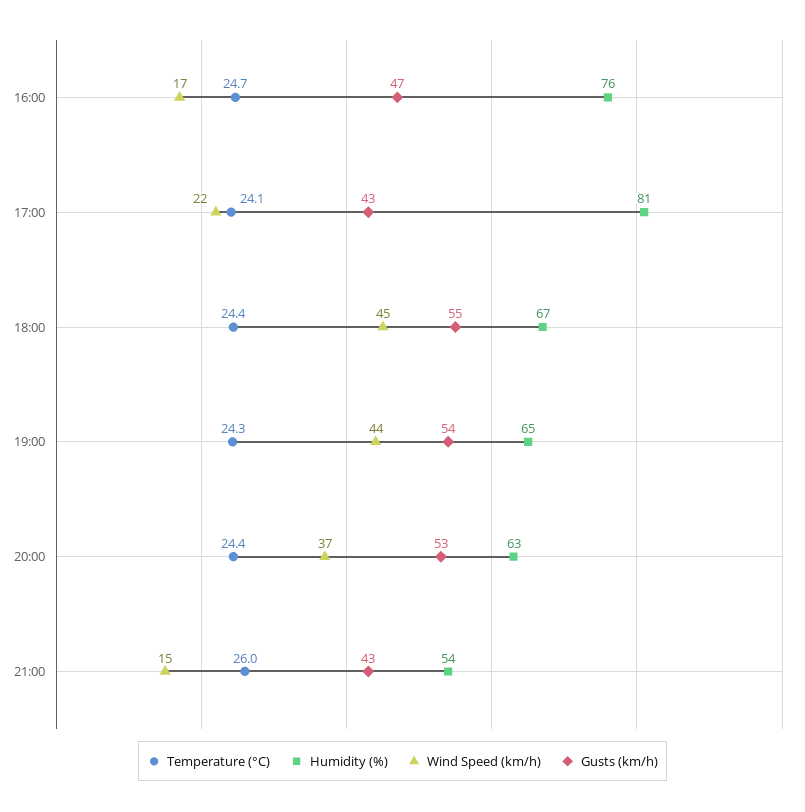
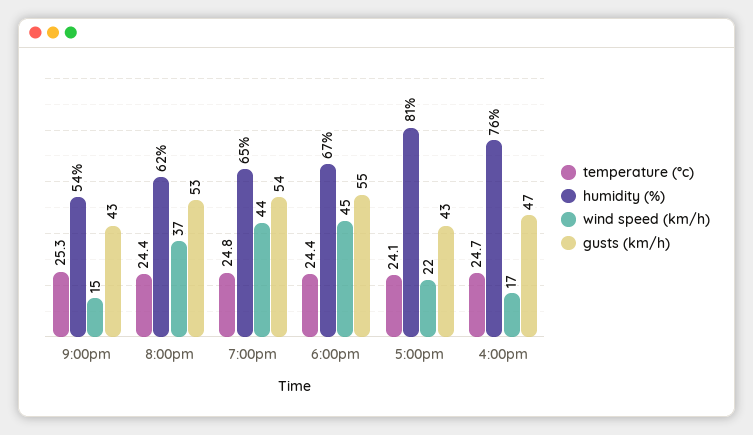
  {
    "Temperature (°C)": {
      "16:00": 24.7,
      "17:00": 24.1,
      "18:00": 24.4,
-     "19:00": 24.3,
+     "19:00": 24.8,
      "20:00": 24.4,
-     "21:00": 26
+     "21:00": 25.3
    },
    "Humidity (%)": {
      "16:00": 76,
      "17:00": 81,
      "18:00": 67,
      "19:00": 65,
-     "20:00": 63,
+     "20:00": 62,
      "21:00": 54
    },
    "Wind Speed (km/h)": {
      "16:00": 17,
      "17:00": 22,
      "18:00": 45,
      "19:00": 44,
      "20:00": 37,
      "21:00": 15
    },
    "Gusts (km/h)": {
      "16:00": 47,
      "17:00": 43,
      "18:00": 55,
      "19:00": 54,
      "20:00": 53,
      "21:00": 43
    }
  }

